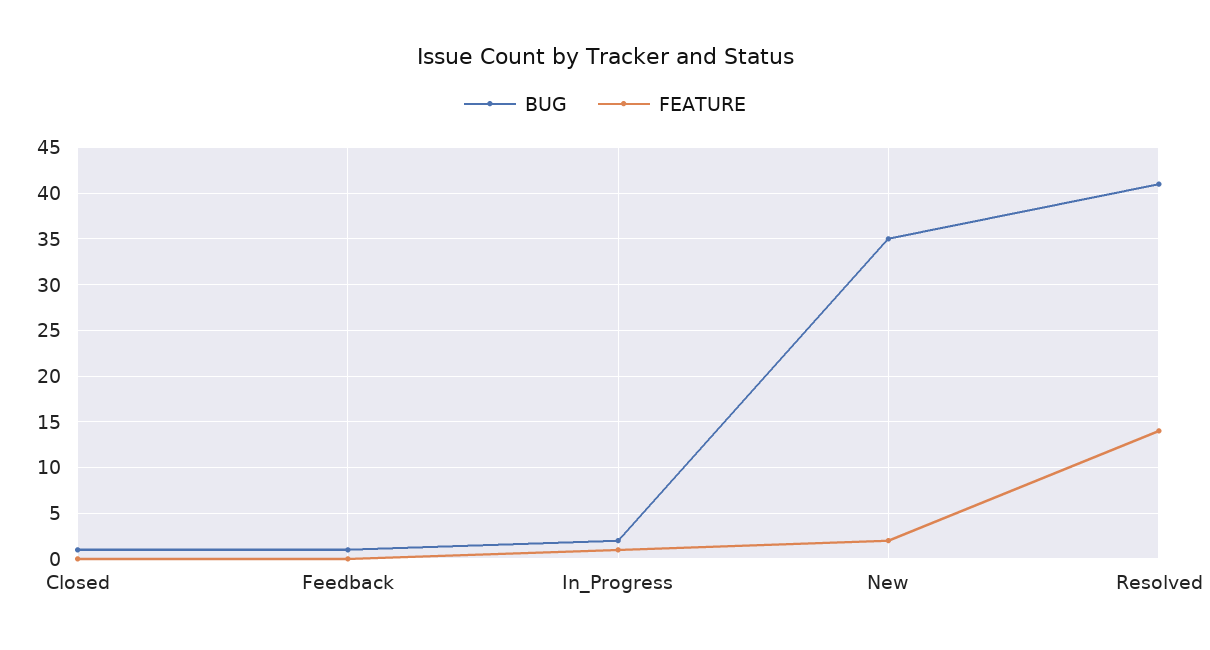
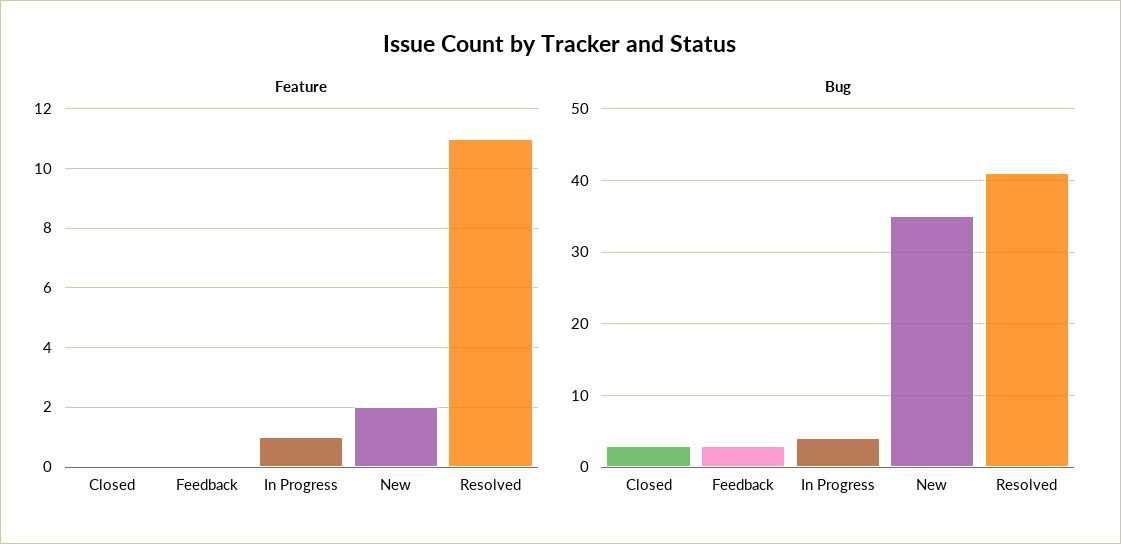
  {
    "BUG": {
-     "Closed": 1,
+     "Closed": 3,
-     "Feedback": 1,
+     "Feedback": 3,
-     "In_Progress": 2,
+     "In_Progress": 4,
      "New": 35,
      "Resolved": 41
    },
    "FEATURE": {
      "Closed": 0,
      "Feedback": 0,
      "In_Progress": 1,
      "New": 2,
-     "Resolved": 14
+     "Resolved": 11
    }
  }

